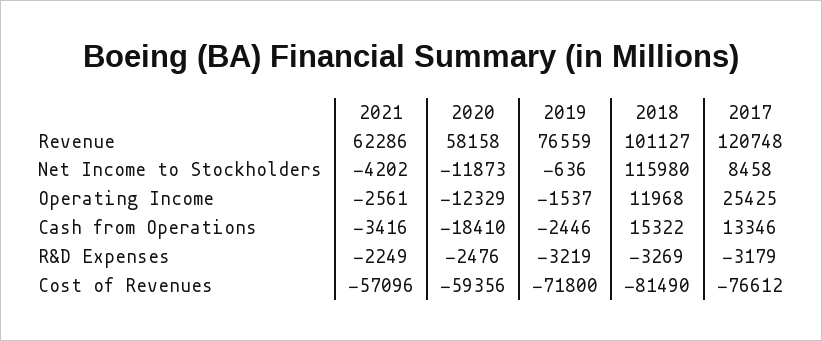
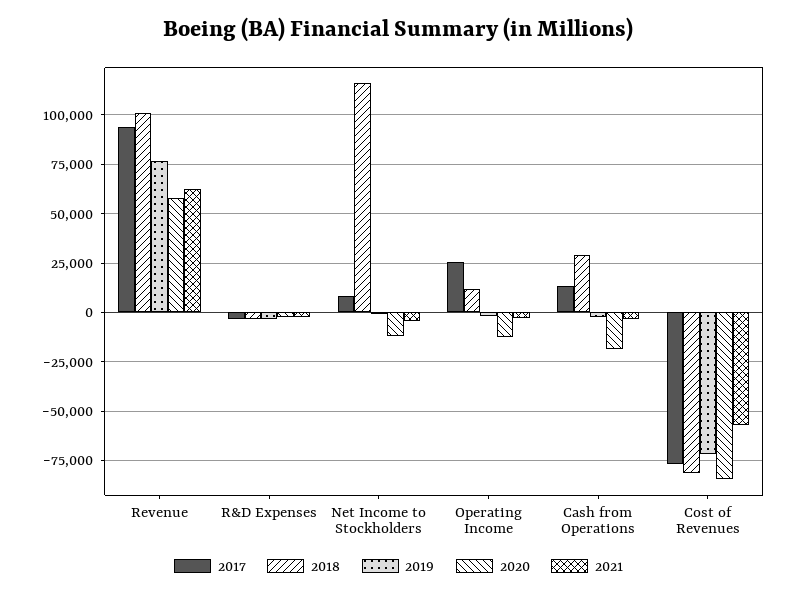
  {
    "2021": {
      "Revenue": 62286,
      "Net Income to Stockholders": -4202,
      "Operating Income": -2561,
      "Cash from Operations": -3416,
      "R&D Expenses": -2249,
      "Cost of Revenues": -57096
    },
    "2020": {
      "Revenue": 58158,
      "Net Income to Stockholders": -11873,
      "Operating Income": -12329,
      "Cash from Operations": -18410,
      "R&D Expenses": -2476,
-     "Cost of Revenues": -59356
+     "Cost of Revenues": -85000
    },
    "2019": {
      "Revenue": 76559,
      "Net Income to Stockholders": -636,
      "Operating Income": -1537,
      "Cash from Operations": -2446,
      "R&D Expenses": -3219,
      "Cost of Revenues": -71800
    },
    "2018": {
      "Revenue": 101127,
      "Net Income to Stockholders": 115980,
      "Operating Income": 11968,
-     "Cash from Operations": 15322,
+     "Cash from Operations": 30000,
      "R&D Expenses": -3269,
      "Cost of Revenues": -81490
    },
    "2017": {
-     "Revenue": 120748,
+     "Revenue": 95000,
      "Net Income to Stockholders": 8458,
      "Operating Income": 25425,
      "Cash from Operations": 13346,
      "R&D Expenses": -3179,
      "Cost of Revenues": -76612
    }
  }

